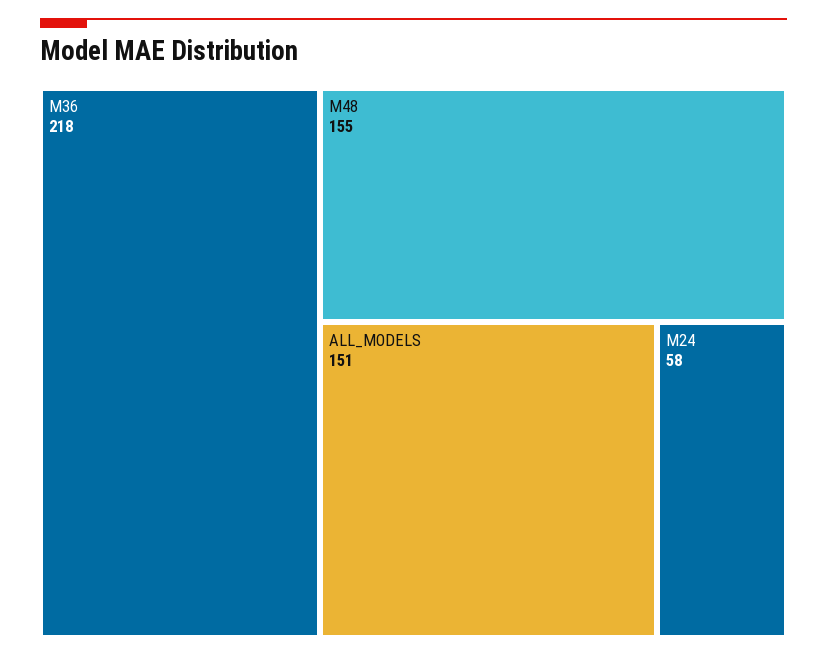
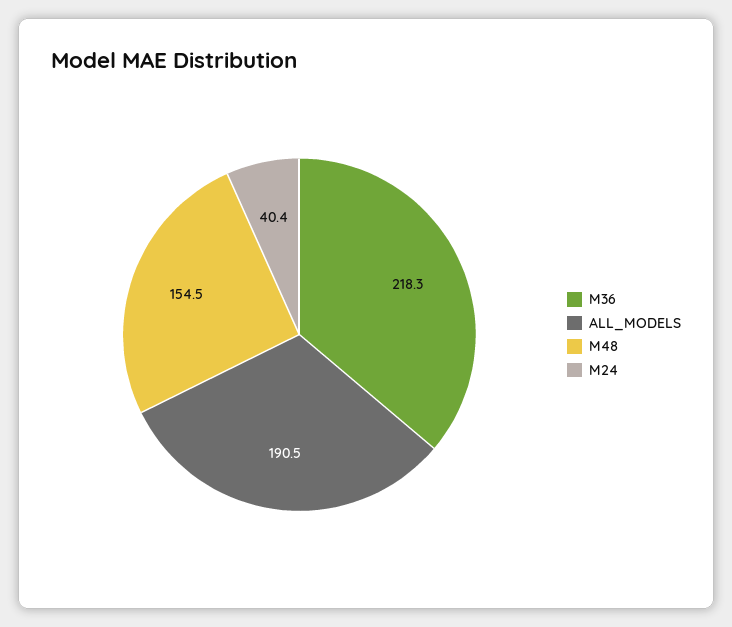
  {
    "M36": 218.3,
    "M48": 154.5,
-   "ALL_MODELS": 151,
+   "ALL_MODELS": 190.5,
-   "M24": 58
+   "M24": 40.4
  }

